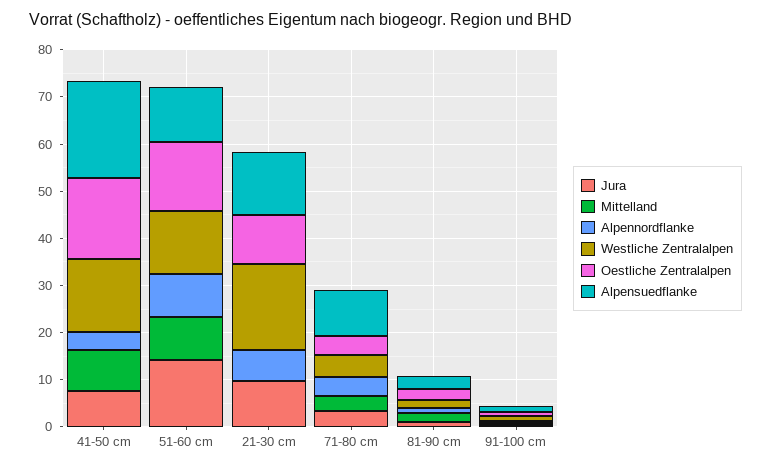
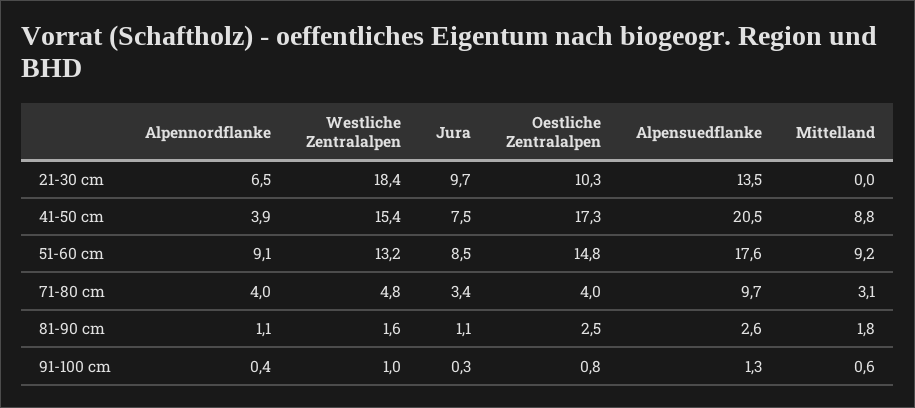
  {
    "Jura": {
      "41-50 cm": 7.5,
-     "51-60 cm": 14,
+     "51-60 cm": 8.5,
      "21-30 cm": 9.7,
      "71-80 cm": 3.4,
      "81-90 cm": 1.1,
      "91-100 cm": 0.3
    },
    "Mittelland": {
      "41-50 cm": 8.8,
      "51-60 cm": 9.2,
      "21-30 cm": 0,
      "71-80 cm": 3.1,
      "81-90 cm": 1.8,
      "91-100 cm": 0.6
    },
    "Alpennordflanke": {
      "41-50 cm": 3.9,
      "51-60 cm": 9.1,
      "21-30 cm": 6.5,
      "71-80 cm": 4,
      "81-90 cm": 1.1,
      "91-100 cm": 0.4
    },
    "Westliche Zentralalpen": {
      "41-50 cm": 15.4,
      "51-60 cm": 13.2,
      "21-30 cm": 18.4,
      "71-80 cm": 4.8,
      "81-90 cm": 1.6,
      "91-100 cm": 1
    },
    "Oestliche Zentralalpen": {
      "41-50 cm": 17.3,
      "51-60 cm": 14.8,
      "21-30 cm": 10.3,
      "71-80 cm": 4,
      "81-90 cm": 2.5,
      "91-100 cm": 0.8
    },
    "Alpensuedflanke": {
      "41-50 cm": 20.5,
-     "51-60 cm": 12,
+     "51-60 cm": 17.6,
      "21-30 cm": 13.5,
      "71-80 cm": 9.7,
      "81-90 cm": 2.6,
      "91-100 cm": 1.3
    }
  }

